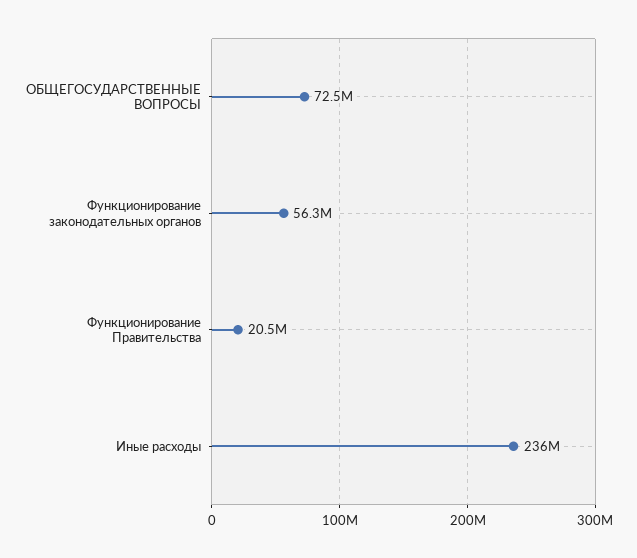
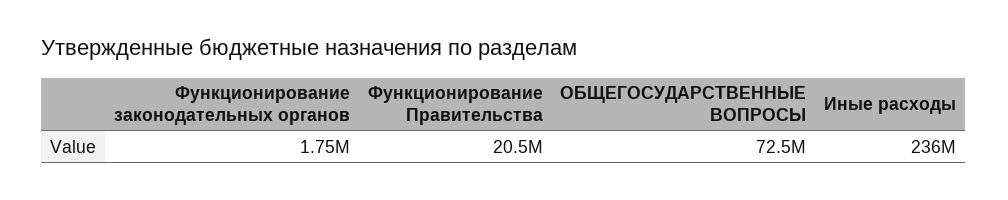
  {
    "ОБЩЕГОСУДАРСТВЕННЫЕ ВОПРОСЫ": 72500000,
-   "Функционирование законодательных органов": 56300000,
+   "Функционирование законодательных органов": 1750000,
    "Функционирование Правительства": 20500000,
    "Иные расходы": 236000000
  }

